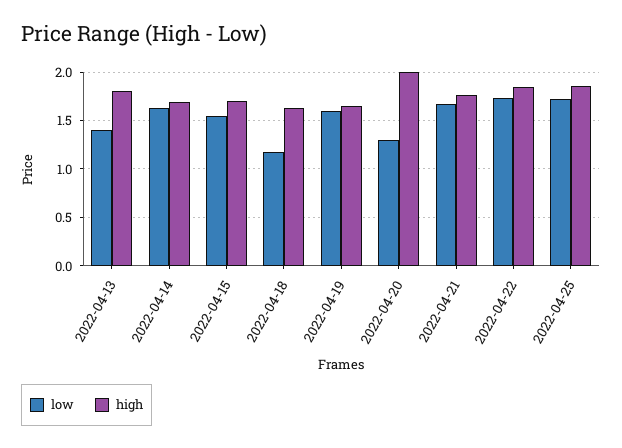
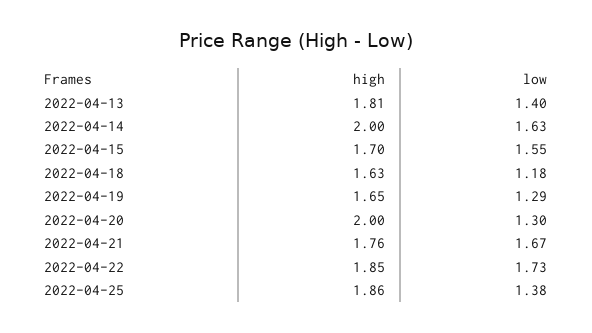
  {
    "low": {
      "2022-04-13": 1.4,
      "2022-04-14": 1.63,
      "2022-04-15": 1.55,
      "2022-04-18": 1.18,
-     "2022-04-19": 1.6,
+     "2022-04-19": 1.29,
      "2022-04-20": 1.3,
      "2022-04-21": 1.67,
      "2022-04-22": 1.73,
-     "2022-04-25": 1.7
+     "2022-04-25": 1.38
    },
    "high": {
      "2022-04-13": 1.81,
-     "2022-04-14": 1.7,
+     "2022-04-14": 2,
      "2022-04-15": 1.7,
      "2022-04-18": 1.63,
      "2022-04-19": 1.65,
      "2022-04-20": 2,
      "2022-04-21": 1.76,
      "2022-04-22": 1.85,
      "2022-04-25": 1.86
    }
  }

